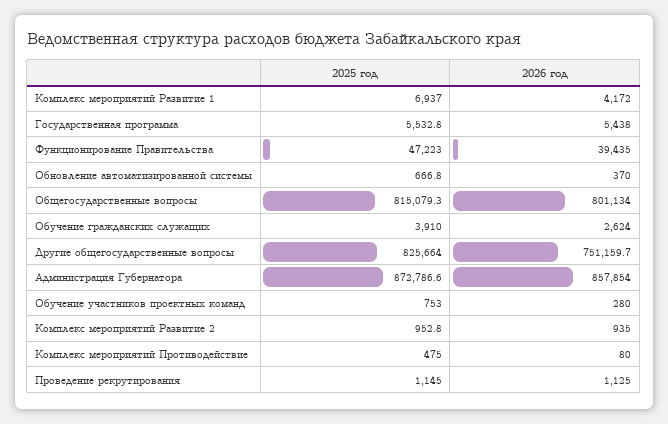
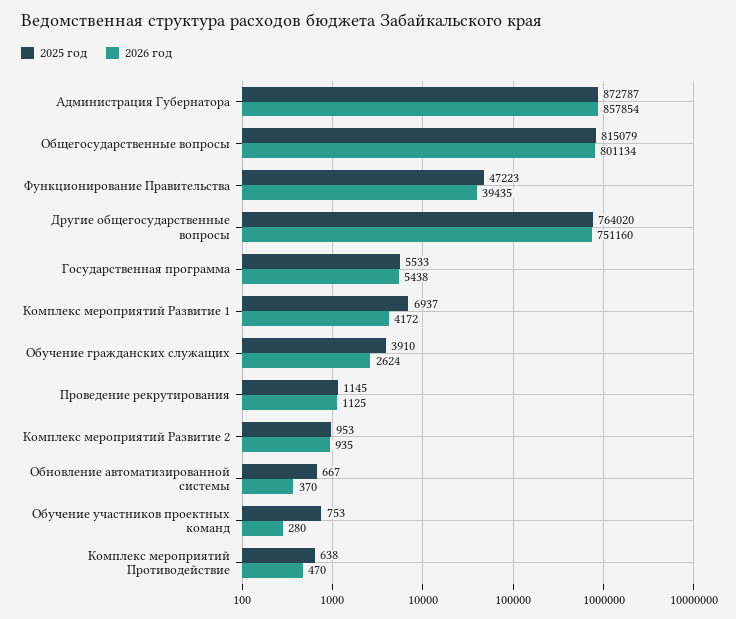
  {
    "2025 год": {
      "Комплекс мероприятий Развитие 1": 6937,
      "Государственная программа": 5532.8,
      "Функционирование Правительства": 47223,
      "Обновление автоматизированной системы": 666.8,
      "Общегосударственные вопросы": 815079.3,
      "Обучение гражданских служащих": 3910,
-     "Другие общегосударственные вопросы": 825664,
+     "Другие общегосударственные вопросы": 764020,
      "Администрация Губернатора": 872786.6,
      "Обучение участников проектных команд": 753,
      "Комплекс мероприятий Развитие 2": 952.8,
-     "Комплекс мероприятий Противодействие": 475,
+     "Комплекс мероприятий Противодействие": 638,
      "Проведение рекрутирования": 1145
    },
    "2026 год": {
      "Комплекс мероприятий Развитие 1": 4172,
      "Государственная программа": 5438,
      "Функционирование Правительства": 39435,
      "Обновление автоматизированной системы": 370,
      "Общегосударственные вопросы": 801134,
      "Обучение гражданских служащих": 2624,
      "Другие общегосударственные вопросы": 751159.7,
      "Администрация Губернатора": 857854,
      "Обучение участников проектных команд": 280,
      "Комплекс мероприятий Развитие 2": 935,
-     "Комплекс мероприятий Противодействие": 80,
+     "Комплекс мероприятий Противодействие": 470,
      "Проведение рекрутирования": 1125
    }
  }

